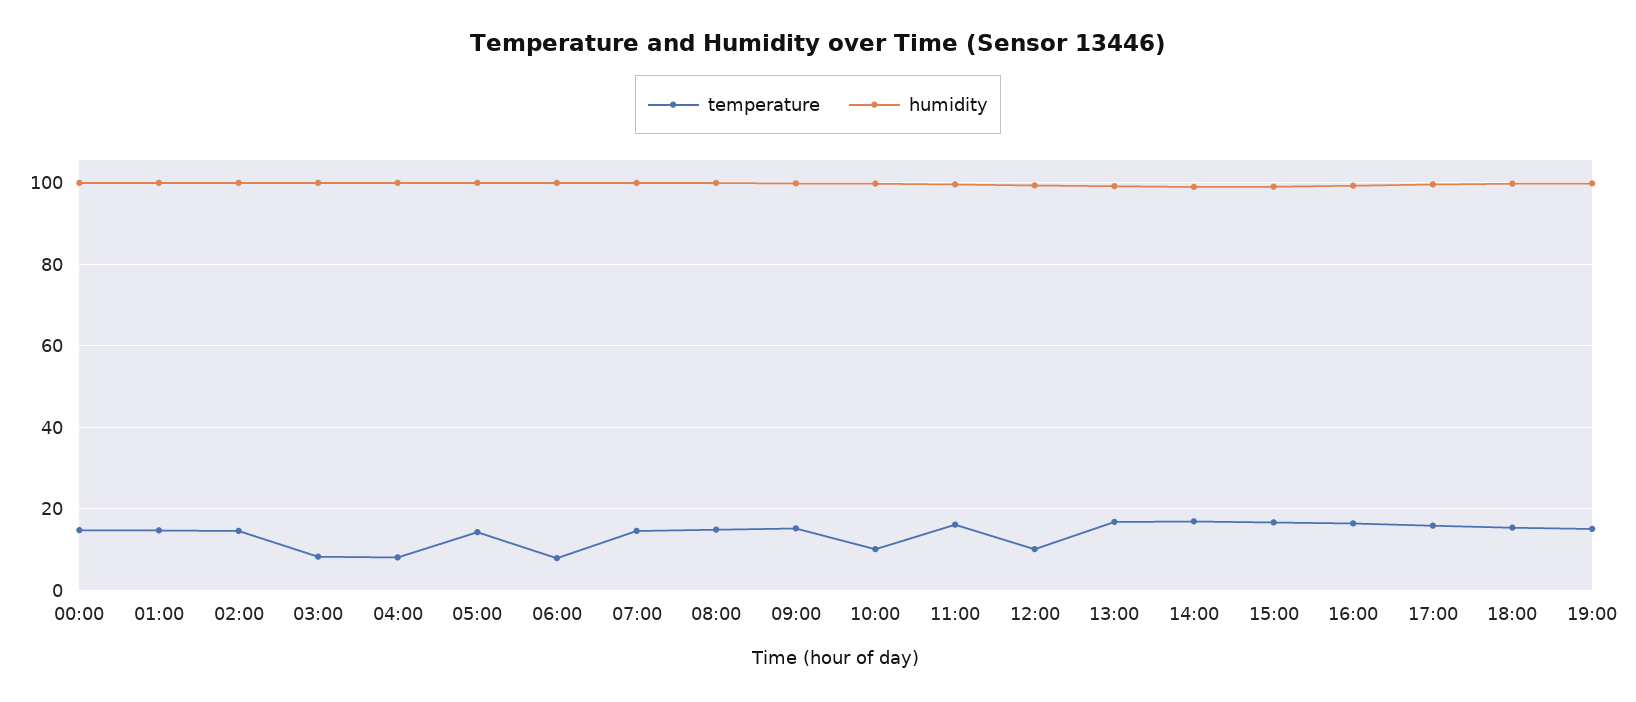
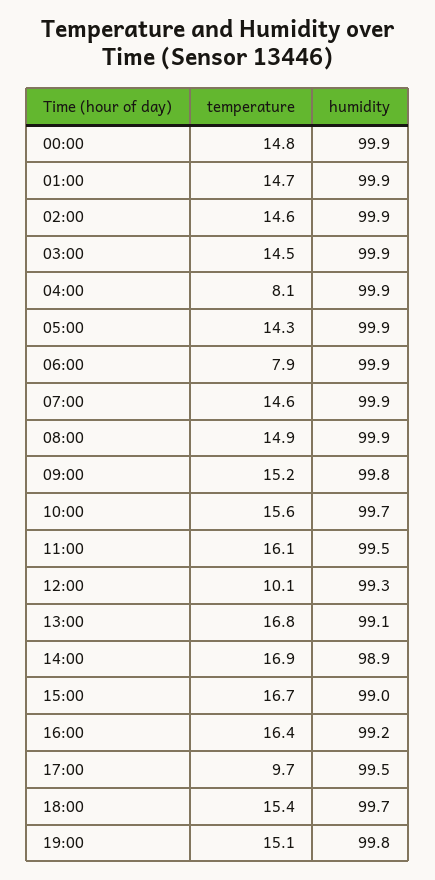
  {
    "temperature": {
      "00:00": 14.8,
      "01:00": 14.7,
      "02:00": 14.6,
-     "03:00": 8,
+     "03:00": 14.5,
      "04:00": 8.1,
      "05:00": 14.3,
      "06:00": 7.9,
      "07:00": 14.6,
      "08:00": 14.9,
      "09:00": 15.2,
-     "10:00": 10,
+     "10:00": 15.6,
      "11:00": 16.1,
      "12:00": 10.1,
      "13:00": 16.8,
      "14:00": 16.9,
      "15:00": 16.7,
      "16:00": 16.4,
-     "17:00": 16,
+     "17:00": 9.7,
      "18:00": 15.4,
      "19:00": 15.1
    },
    "humidity": {
      "00:00": 99.9,
      "01:00": 99.9,
      "02:00": 99.9,
      "03:00": 99.9,
      "04:00": 99.9,
      "05:00": 99.9,
      "06:00": 99.9,
      "07:00": 99.9,
      "08:00": 99.9,
      "09:00": 99.8,
      "10:00": 99.7,
      "11:00": 99.5,
      "12:00": 99.3,
      "13:00": 99.1,
      "14:00": 98.9,
      "15:00": 99,
      "16:00": 99.2,
      "17:00": 99.5,
      "18:00": 99.7,
      "19:00": 99.8
    }
  }

